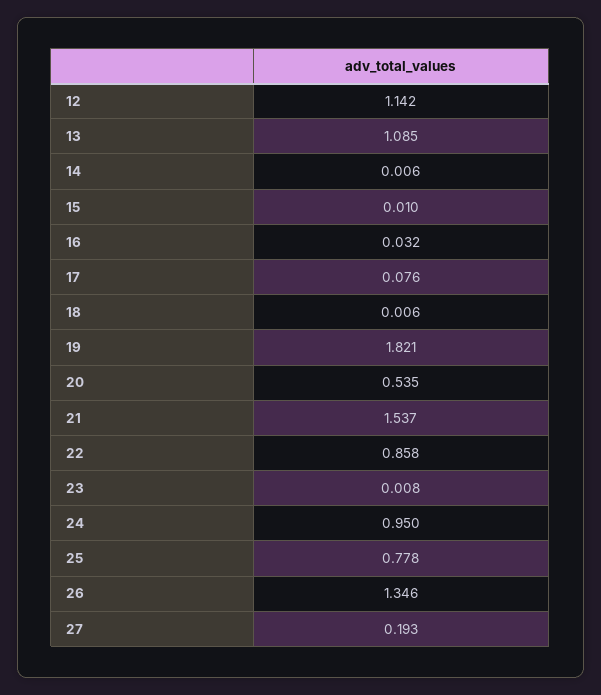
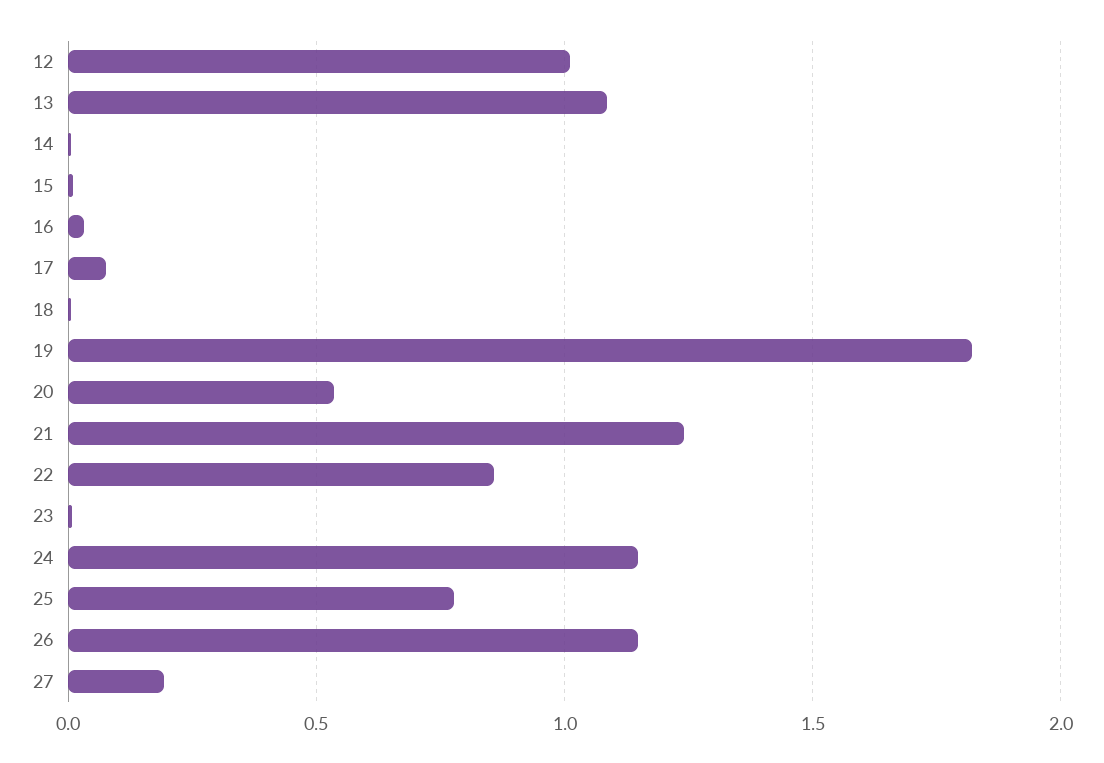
  {
-   "12": 1.142,
+   "12": 1,
    "13": 1.085,
    "14": 0.006,
    "15": 0.01,
    "16": 0.032,
    "17": 0.076,
    "18": 0.006,
    "19": 1.821,
    "20": 0.535,
-   "21": 1.537,
+   "21": 1.25,
    "22": 0.858,
    "23": 0.008,
-   "24": 0.95,
+   "24": 1.15,
    "25": 0.778,
-   "26": 1.346,
+   "26": 1.15,
    "27": 0.193
  }

